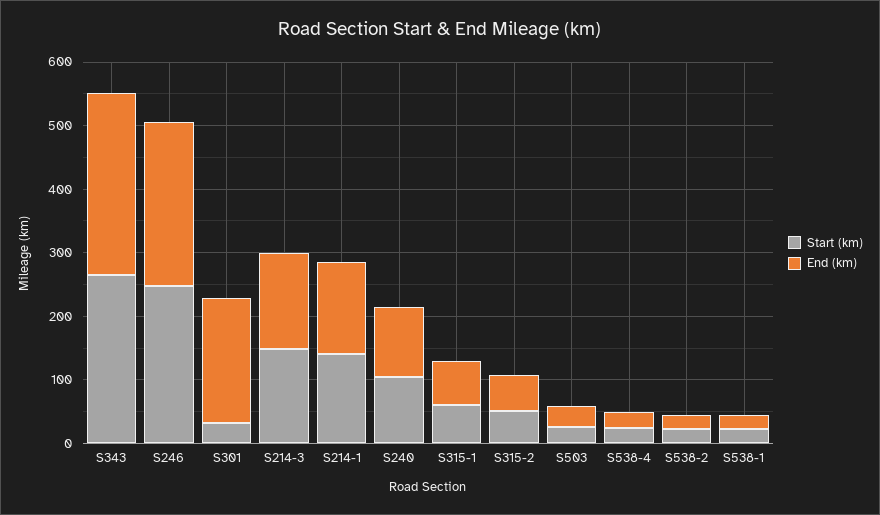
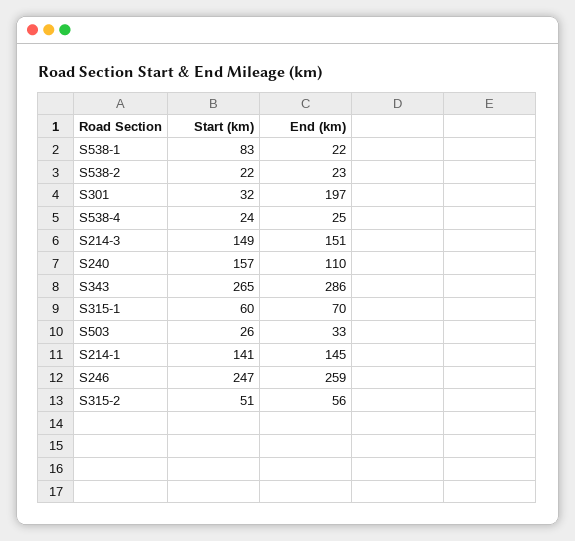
  {
    "Start (km)": {
      "S343": 265,
      "S246": 247,
      "S301": 32,
      "S214-3": 149,
      "S214-1": 141,
-     "S240": 100,
+     "S240": 157,
      "S315-1": 60,
      "S315-2": 51,
      "S503": 26,
      "S538-4": 24,
      "S538-2": 22,
-     "S538-1": 20
+     "S538-1": 83
    },
    "End (km)": {
      "S343": 286,
      "S246": 259,
      "S301": 197,
      "S214-3": 151,
      "S214-1": 145,
      "S240": 110,
      "S315-1": 70,
      "S315-2": 56,
      "S503": 33,
      "S538-4": 25,
      "S538-2": 23,
      "S538-1": 22
    }
  }

